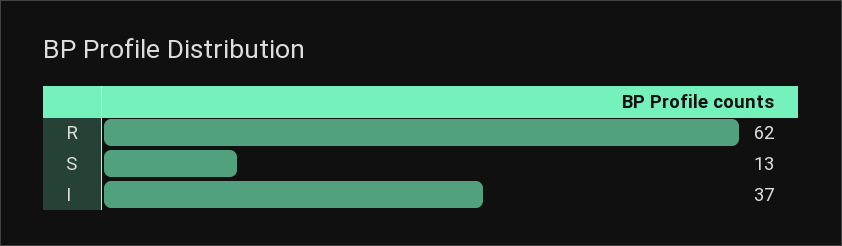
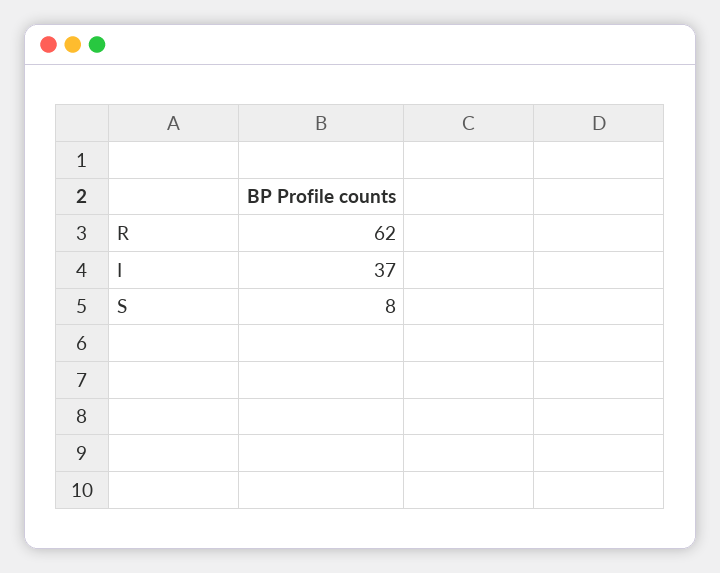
  {
    "R": 62,
-   "S": 13,
+   "S": 8,
    "I": 37
  }

